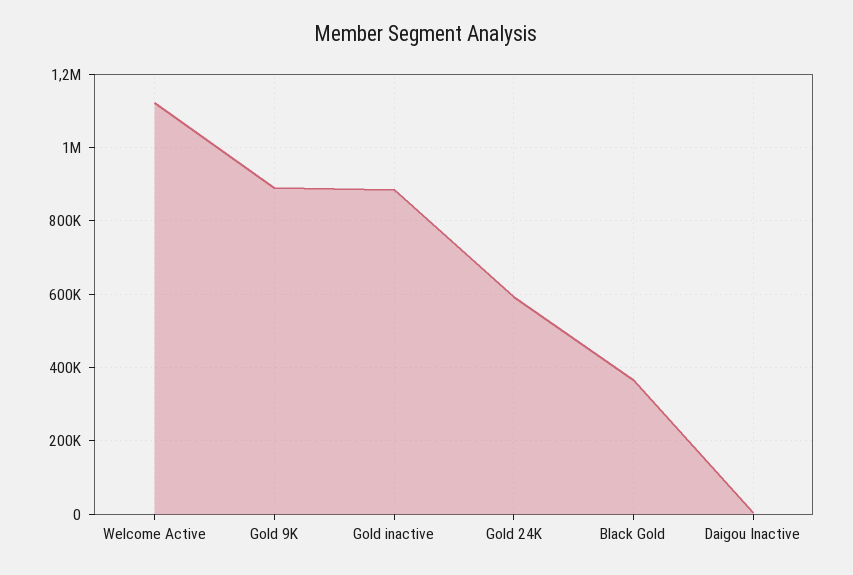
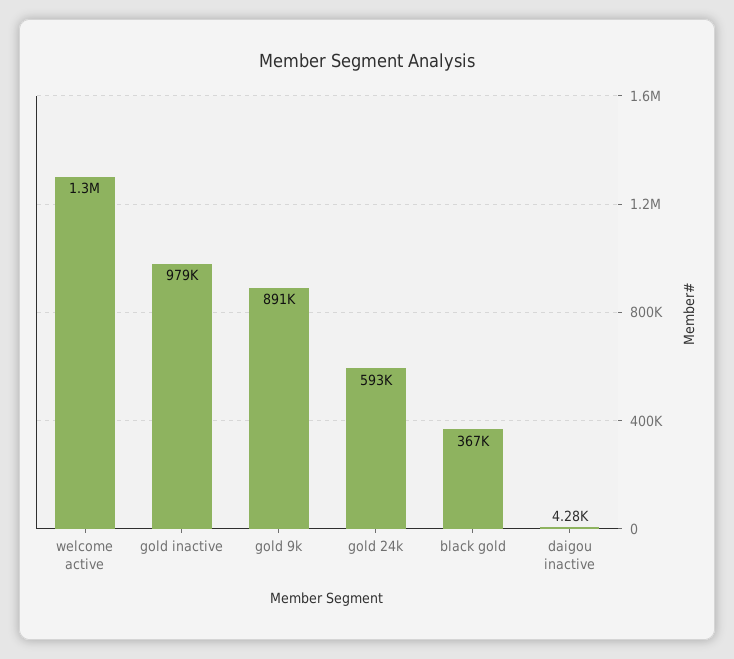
  {
-   "Welcome Active": 1120000,
+   "Welcome Active": 1300000,
    "Gold 9K": 891000,
-   "Gold inactive": 880000,
+   "Gold inactive": 979000,
    "Gold 24K": 593000,
    "Black Gold": 367000,
    "Daigou Inactive": 4280
  }

